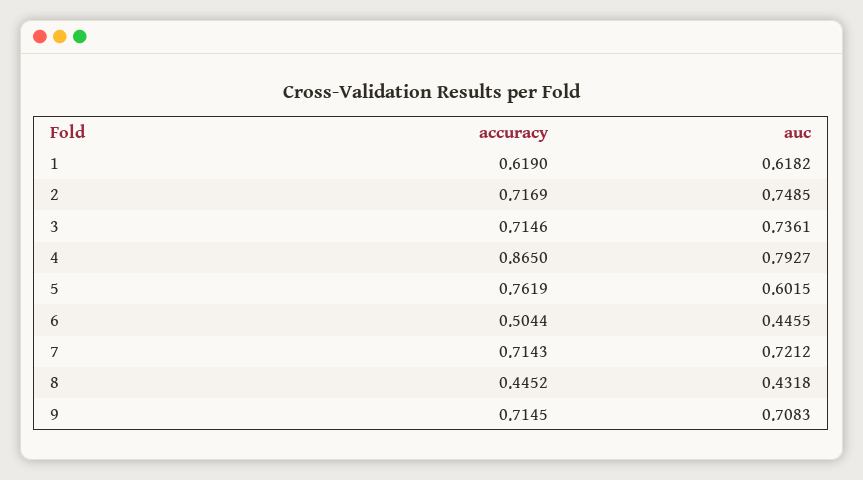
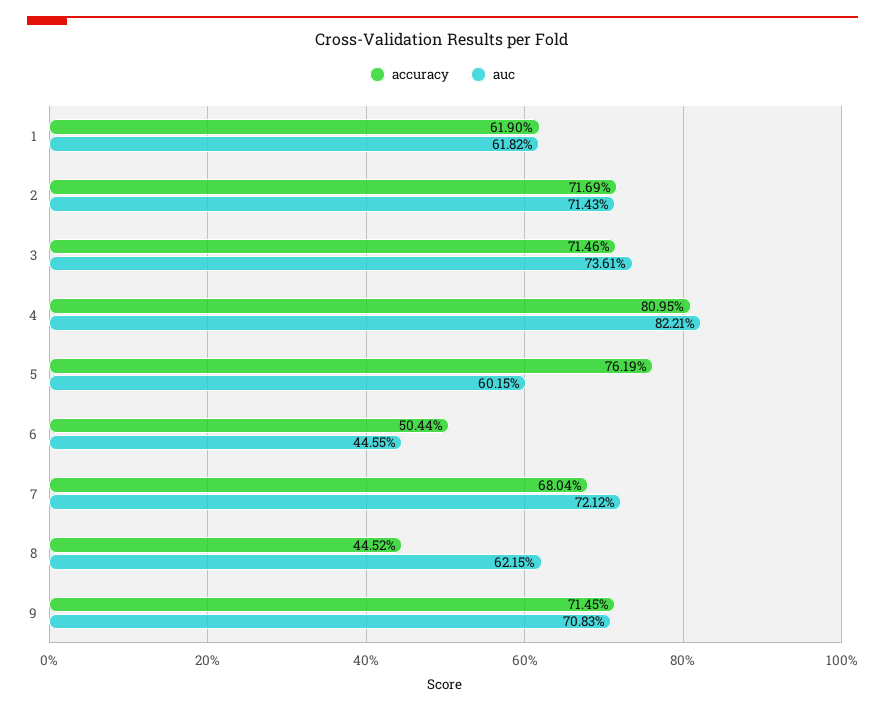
  {
    "accuracy": {
      "1": 0.619,
      "2": 0.7169,
      "3": 0.7146,
-     "4": 0.865,
+     "4": 0.8095,
      "5": 0.7619,
      "6": 0.5044,
-     "7": 0.7143,
+     "7": 0.6804,
      "8": 0.4452,
      "9": 0.7145
    },
    "auc": {
      "1": 0.6182,
-     "2": 0.7485,
+     "2": 0.7143,
      "3": 0.7361,
-     "4": 0.7927,
+     "4": 0.8221,
      "5": 0.6015,
      "6": 0.4455,
      "7": 0.7212,
-     "8": 0.4318,
+     "8": 0.6215,
      "9": 0.7083
    }
  }

